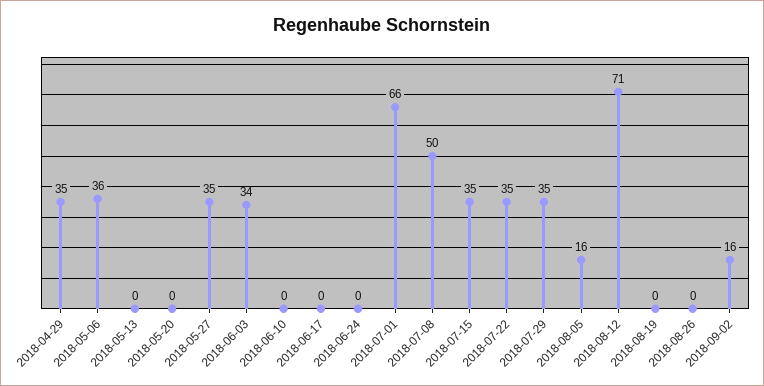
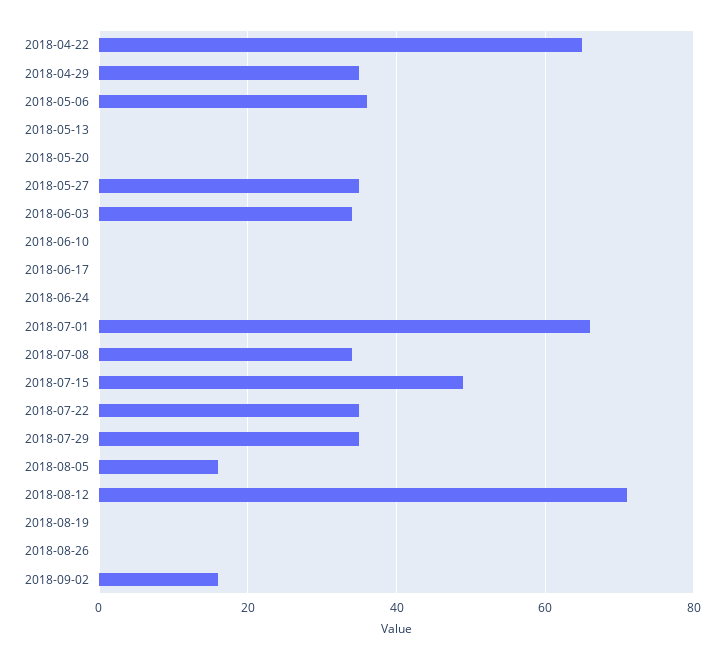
  {
    "2018-04-29": 35,
    "2018-05-06": 36,
    "2018-05-13": 0,
    "2018-05-20": 0,
    "2018-05-27": 35,
    "2018-06-03": 34,
    "2018-06-10": 0,
    "2018-06-17": 0,
    "2018-06-24": 0,
    "2018-07-01": 66,
-   "2018-07-08": 50,
+   "2018-07-08": 35,
-   "2018-07-15": 35,
+   "2018-07-15": 50,
    "2018-07-22": 35,
    "2018-07-29": 35,
    "2018-08-05": 16,
    "2018-08-12": 71,
    "2018-08-19": 0,
    "2018-08-26": 0,
-   "2018-09-02": 16
+   "2018-09-02": 16,
+   "2018-04-22": 65
  }

